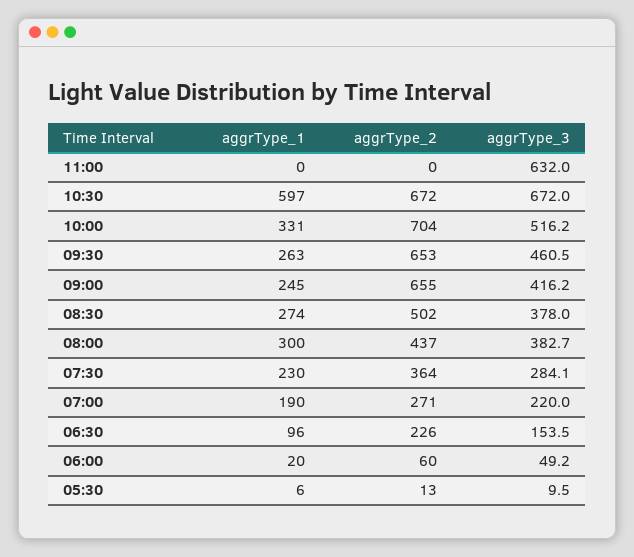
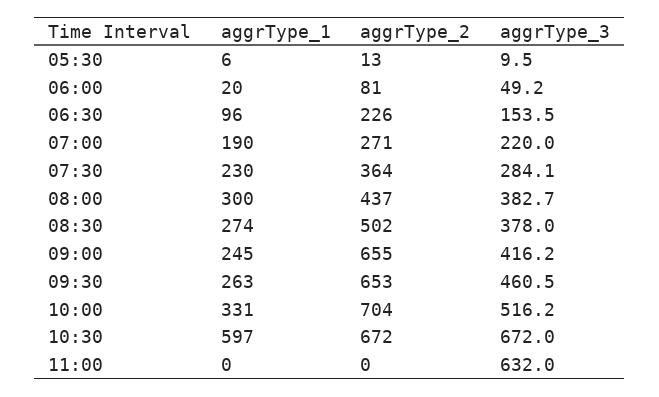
  {
    "aggrType_1": {
      "11:00": 0,
      "10:30": 597,
      "10:00": 331,
      "09:30": 263,
      "09:00": 245,
      "08:30": 274,
      "08:00": 300,
      "07:30": 230,
      "07:00": 190,
      "06:30": 96,
      "06:00": 20,
      "05:30": 6
    },
    "aggrType_2": {
      "11:00": 0,
      "10:30": 672,
      "10:00": 704,
      "09:30": 653,
      "09:00": 655,
      "08:30": 502,
      "08:00": 437,
      "07:30": 364,
      "07:00": 271,
      "06:30": 226,
-     "06:00": 60,
+     "06:00": 81,
      "05:30": 13
    },
    "aggrType_3": {
      "11:00": 632,
      "10:30": 672,
      "10:00": 516.2,
      "09:30": 460.5,
      "09:00": 416.2,
      "08:30": 378,
      "08:00": 382.7,
      "07:30": 284.1,
      "07:00": 220,
      "06:30": 153.5,
      "06:00": 49.2,
      "05:30": 9.5
    }
  }

